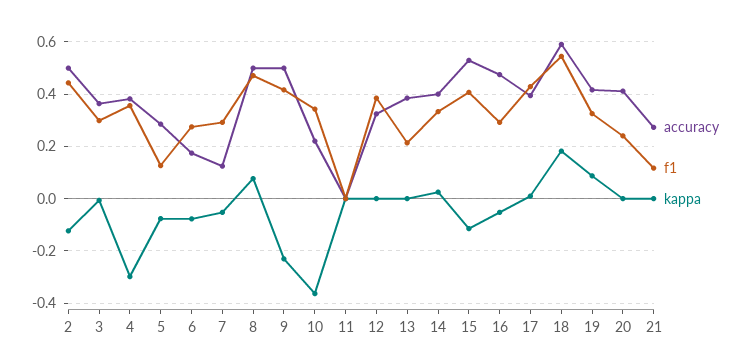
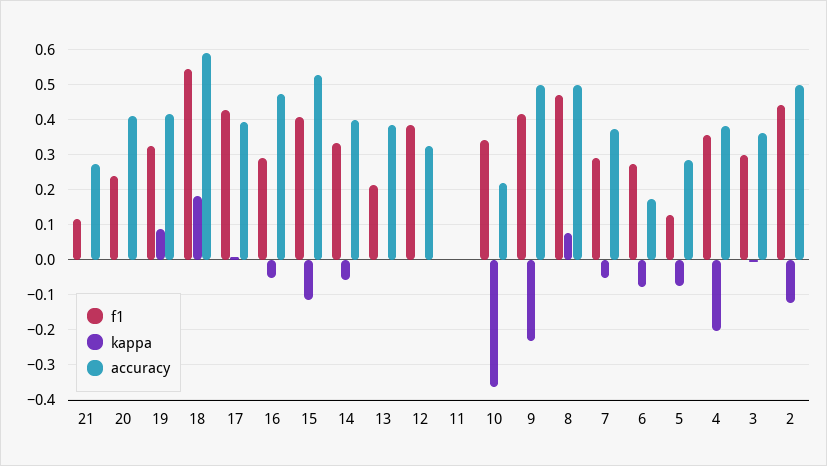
  {
    "accuracy": {
      "2": 0.5,
      "3": 0.36,
      "4": 0.38,
      "5": 0.28,
      "6": 0.18,
-     "7": 0.125,
+     "7": 0.38,
      "8": 0.5,
      "9": 0.5,
      "10": 0.22,
      "11": 0,
      "12": 0.32,
      "13": 0.38,
      "14": 0.4,
      "15": 0.52,
      "16": 0.48,
      "17": 0.4,
      "18": 0.6,
      "19": 0.42,
      "20": 0.42,
      "21": 0.28
    },
    "f1": {
      "2": 0.44,
      "3": 0.3,
      "4": 0.36,
      "5": 0.12,
      "6": 0.28,
      "7": 0.3,
      "8": 0.48,
      "9": 0.42,
      "10": 0.34,
      "11": 0,
      "12": 0.38,
      "13": 0.22,
      "14": 0.34,
      "15": 0.4,
      "16": 0.3,
      "17": 0.42,
      "18": 0.54,
      "19": 0.32,
      "20": 0.24,
      "21": 0.12
    },
    "kappa": {
      "2": -0.12,
      "3": 0,
-     "4": -0.3,
+     "4": -0.2,
      "5": -0.08,
      "6": -0.08,
      "7": -0.06,
      "8": 0.08,
      "9": -0.24,
      "10": -0.36,
      "11": 0,
      "12": 0,
      "13": 0,
-     "14": 0.025,
+     "14": -0.06,
      "15": -0.12,
      "16": -0.06,
      "17": 0,
      "18": 0.18,
      "19": 0.08,
      "20": 0,
      "21": 0
    }
  }

